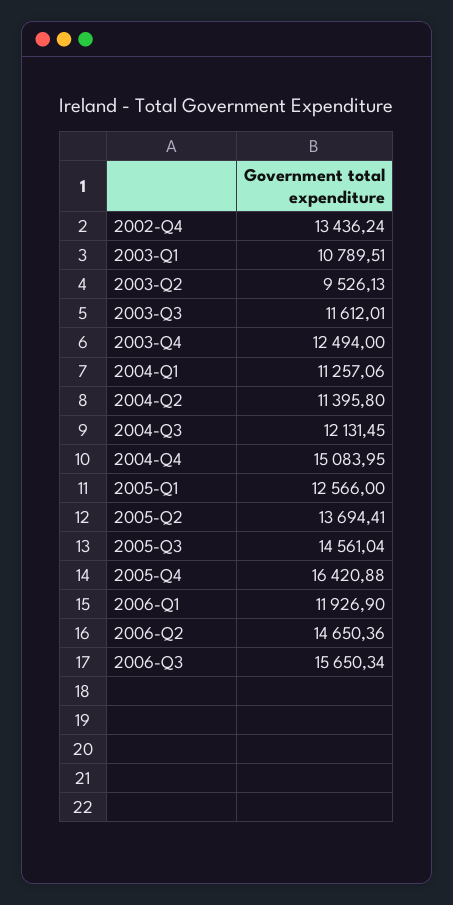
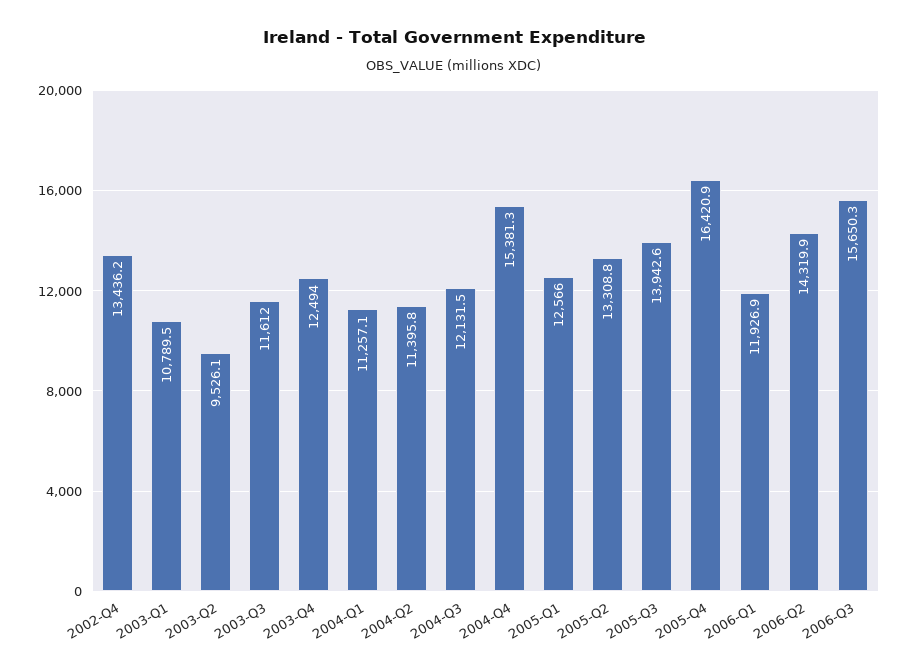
  {
    "2002-Q4": 13436.24,
    "2003-Q1": 10789.51,
    "2003-Q2": 9526.13,
    "2003-Q3": 11612.01,
    "2003-Q4": 12494,
    "2004-Q1": 11257.06,
    "2004-Q2": 11395.8,
    "2004-Q3": 12131.45,
-   "2004-Q4": 15083.95,
+   "2004-Q4": 15381.3,
    "2005-Q1": 12566,
-   "2005-Q2": 13694.41,
+   "2005-Q2": 13308.8,
-   "2005-Q3": 14561.04,
+   "2005-Q3": 13942.6,
    "2005-Q4": 16420.88,
    "2006-Q1": 11926.9,
-   "2006-Q2": 14650.36,
+   "2006-Q2": 14319.9,
    "2006-Q3": 15650.34
  }

